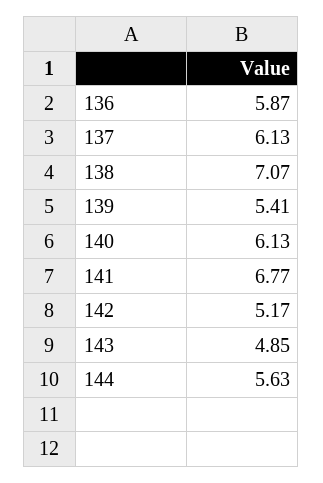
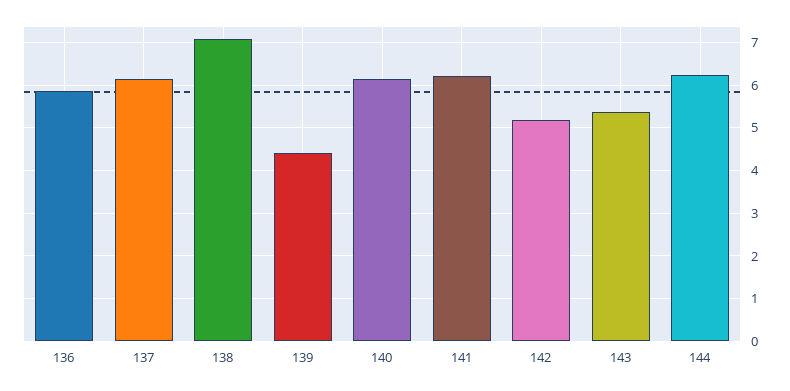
  {
    "136": 5.87,
    "137": 6.13,
    "138": 7.07,
-   "139": 5.41,
+   "139": 4.4,
    "140": 6.13,
-   "141": 6.77,
+   "141": 6.2,
    "142": 5.17,
-   "143": 4.85,
+   "143": 5.4,
-   "144": 5.63
+   "144": 6.2
  }

